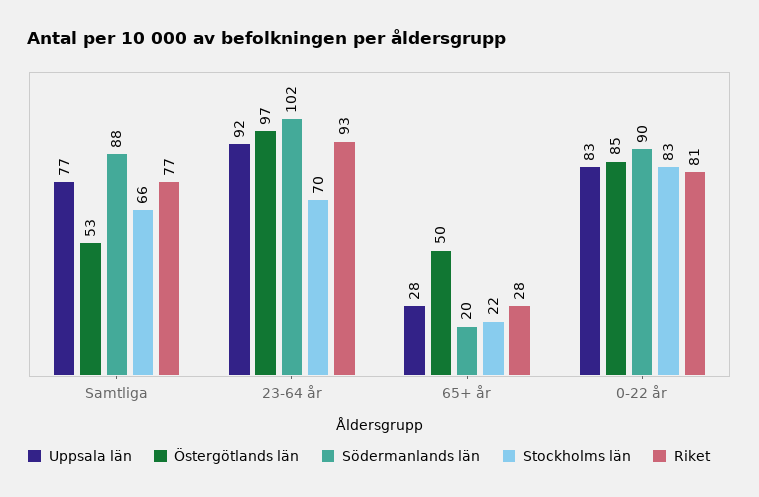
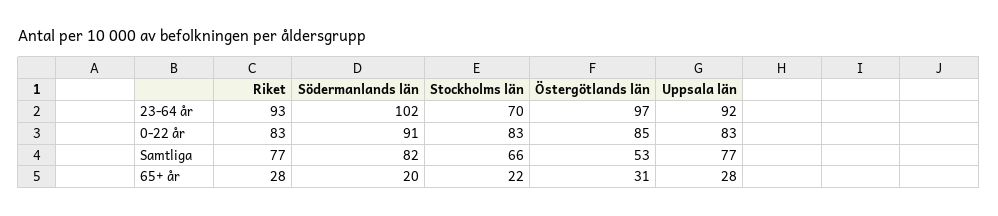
  {
    "Uppsala län": {
      "Samtliga": 77,
      "23-64 år": 92,
      "65+ år": 28,
      "0-22 år": 83
    },
    "Östergötlands län": {
      "Samtliga": 53,
      "23-64 år": 97,
-     "65+ år": 50,
+     "65+ år": 31,
      "0-22 år": 85
    },
    "Södermanlands län": {
-     "Samtliga": 88,
+     "Samtliga": 82,
      "23-64 år": 102,
      "65+ år": 20,
-     "0-22 år": 90
+     "0-22 år": 91
    },
    "Stockholms län": {
      "Samtliga": 66,
      "23-64 år": 70,
      "65+ år": 22,
      "0-22 år": 83
    },
    "Riket": {
      "Samtliga": 77,
      "23-64 år": 93,
      "65+ år": 28,
-     "0-22 år": 81
+     "0-22 år": 83
    }
  }

